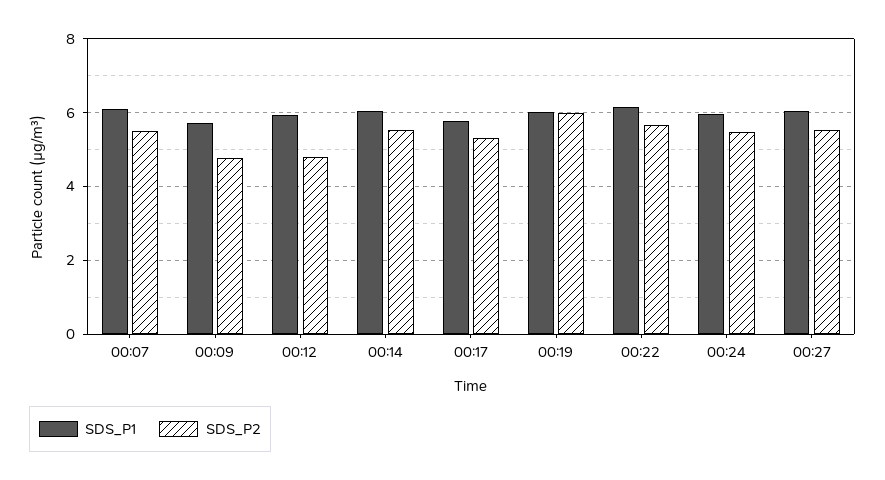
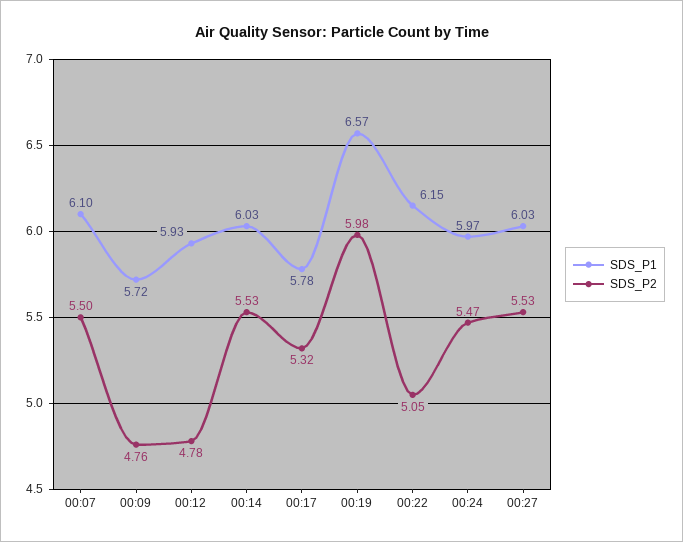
  {
    "SDS_P1": {
      "00:07": 6.1,
      "00:09": 5.72,
      "00:12": 5.93,
      "00:14": 6.03,
      "00:17": 5.78,
-     "00:19": 6,
+     "00:19": 6.57,
      "00:22": 6.15,
      "00:24": 5.97,
      "00:27": 6.03
    },
    "SDS_P2": {
      "00:07": 5.5,
      "00:09": 4.76,
      "00:12": 4.78,
      "00:14": 5.53,
      "00:17": 5.32,
      "00:19": 5.98,
-     "00:22": 5.6,
+     "00:22": 5.05,
      "00:24": 5.47,
      "00:27": 5.53
    }
  }

